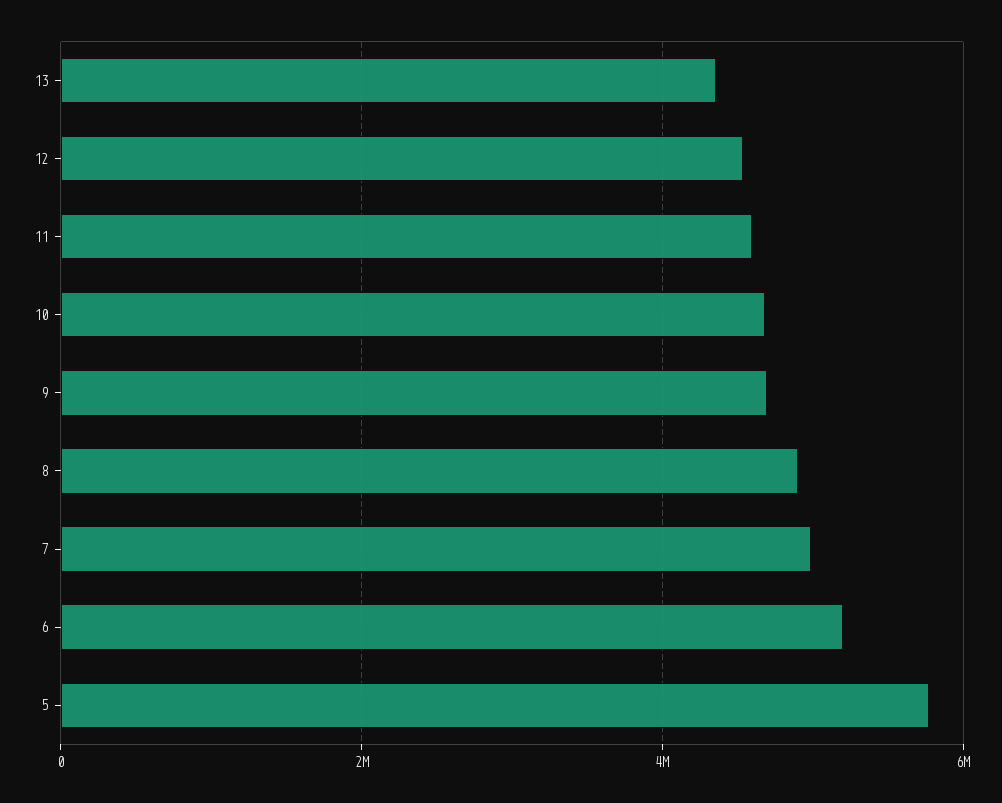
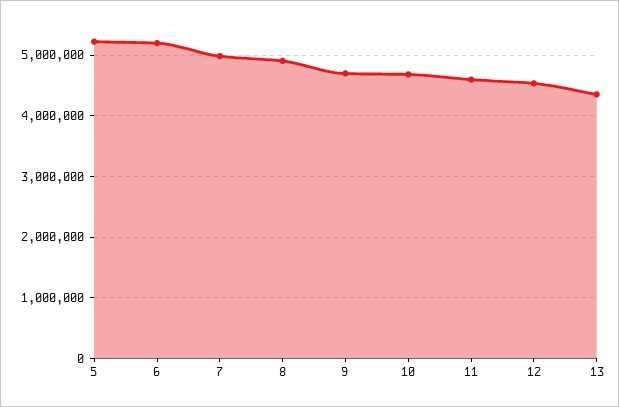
  {
    "13": 4400000,
    "12": 4500000,
    "11": 4600000,
    "10": 4700000,
    "9": 4700000,
    "8": 4900000,
    "7": 5000000,
    "6": 5200000,
-   "5": 5800000
+   "5": 5200000
  }

